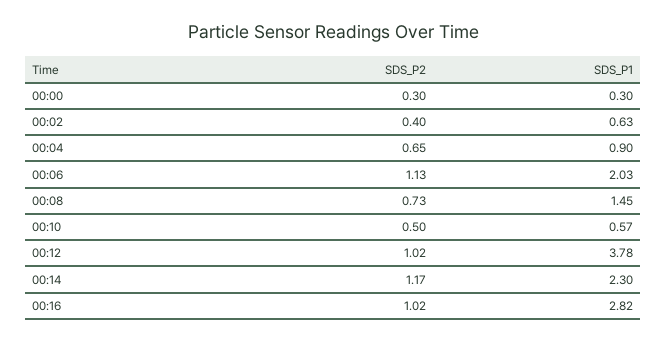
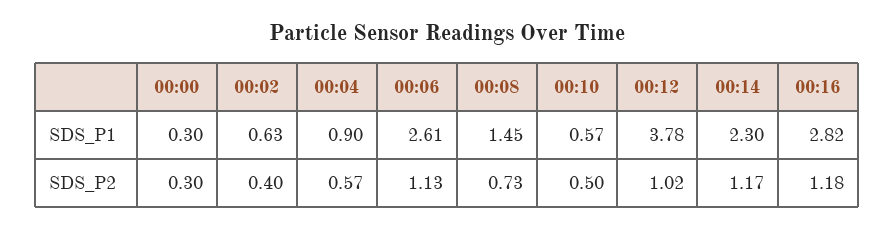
  {
    "SDS_P2": {
      "00:00": 0.3,
      "00:02": 0.4,
-     "00:04": 0.65,
+     "00:04": 0.57,
      "00:06": 1.13,
      "00:08": 0.73,
      "00:10": 0.5,
      "00:12": 1.02,
      "00:14": 1.17,
-     "00:16": 1.02
+     "00:16": 1.18
    },
    "SDS_P1": {
      "00:00": 0.3,
      "00:02": 0.63,
      "00:04": 0.9,
-     "00:06": 2.03,
+     "00:06": 2.61,
      "00:08": 1.45,
      "00:10": 0.57,
      "00:12": 3.78,
      "00:14": 2.3,
      "00:16": 2.82
    }
  }

